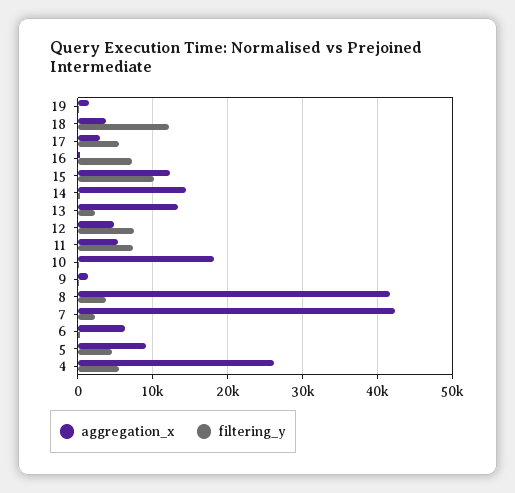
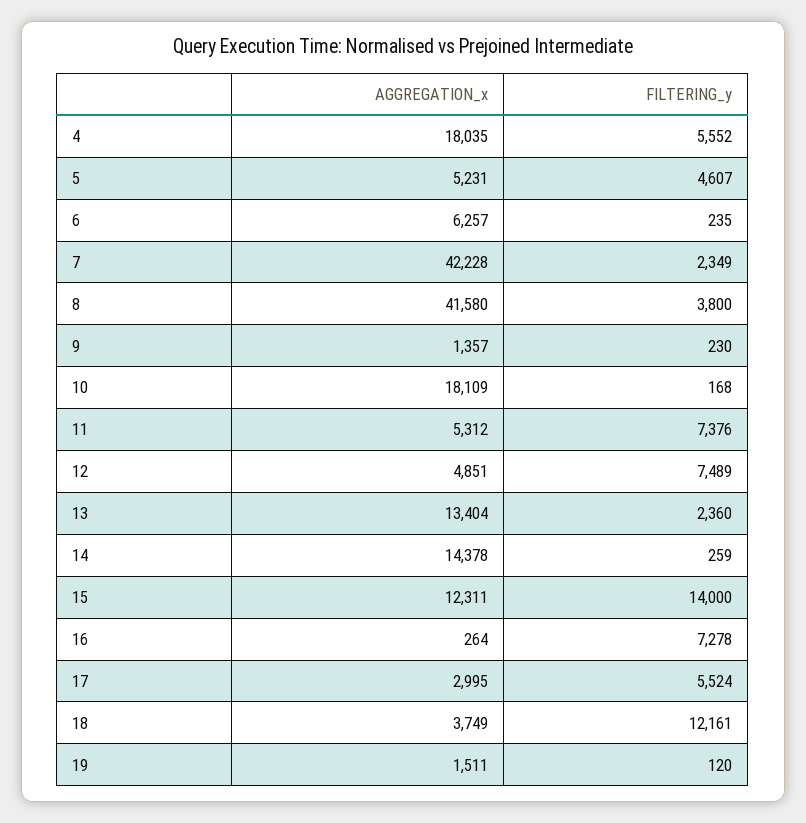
  {
    "aggregation_x": {
      "19": 1511,
      "18": 3749,
      "17": 2995,
      "16": 264,
      "15": 12311,
      "14": 14378,
      "13": 13404,
      "12": 4851,
      "11": 5312,
      "10": 18109,
      "9": 1357,
      "8": 41580,
      "7": 42228,
      "6": 6257,
-     "5": 9000,
+     "5": 5231,
-     "4": 26000
+     "4": 18035
    },
    "filtering_y": {
      "19": 120,
      "18": 12161,
      "17": 5524,
      "16": 7278,
-     "15": 10000,
+     "15": 14000,
      "14": 259,
      "13": 2360,
      "12": 7489,
      "11": 7376,
      "10": 168,
      "9": 230,
      "8": 3800,
      "7": 2349,
      "6": 235,
      "5": 4607,
      "4": 5552
    }
  }

